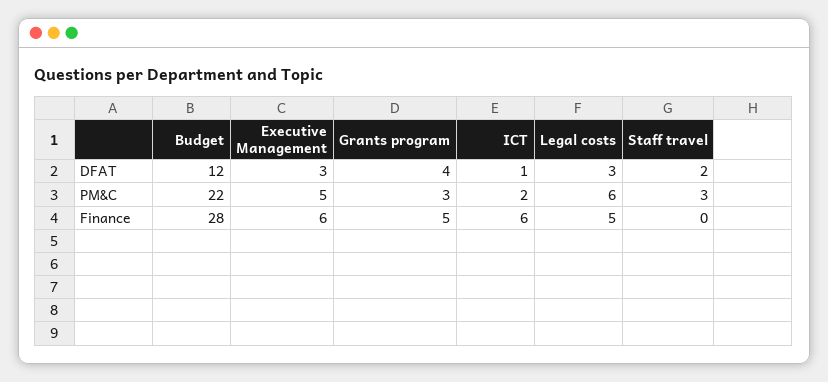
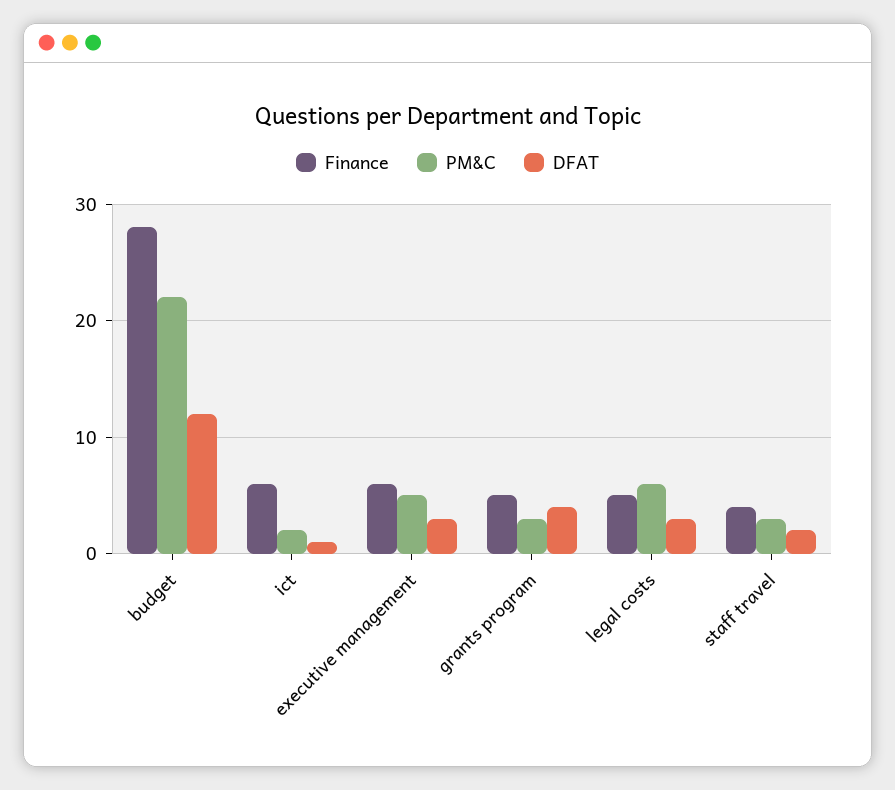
  {
    "DFAT": {
      "Budget": 12,
      "Executive Management": 3,
      "Grants program": 4,
      "ICT": 1,
      "Legal costs": 3,
      "Staff travel": 2
    },
    "PM&C": {
      "Budget": 22,
      "Executive Management": 5,
      "Grants program": 3,
      "ICT": 2,
      "Legal costs": 6,
      "Staff travel": 3
    },
    "Finance": {
      "Budget": 28,
      "Executive Management": 6,
      "Grants program": 5,
      "ICT": 6,
      "Legal costs": 5,
-     "Staff travel": 0
+     "Staff travel": 4
    }
  }

